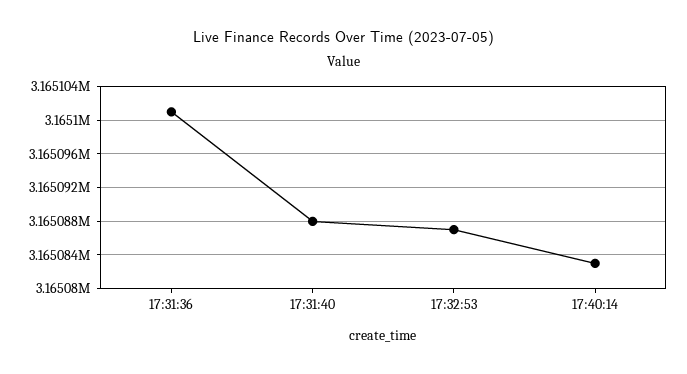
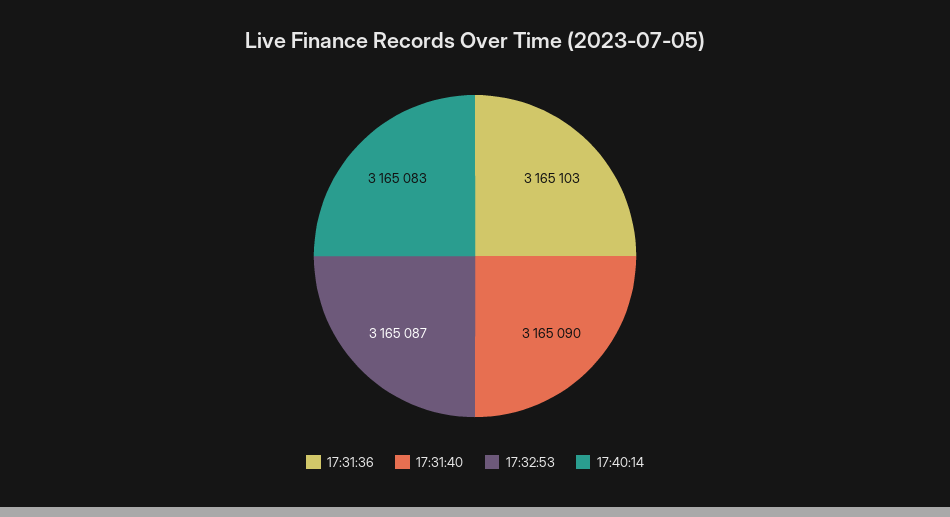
  {
-   "17:31:36": 3165101,
+   "17:31:36": 3165103,
-   "17:31:40": 3165088,
+   "17:31:40": 3165090,
    "17:32:53": 3165087,
    "17:40:14": 3165083
  }

